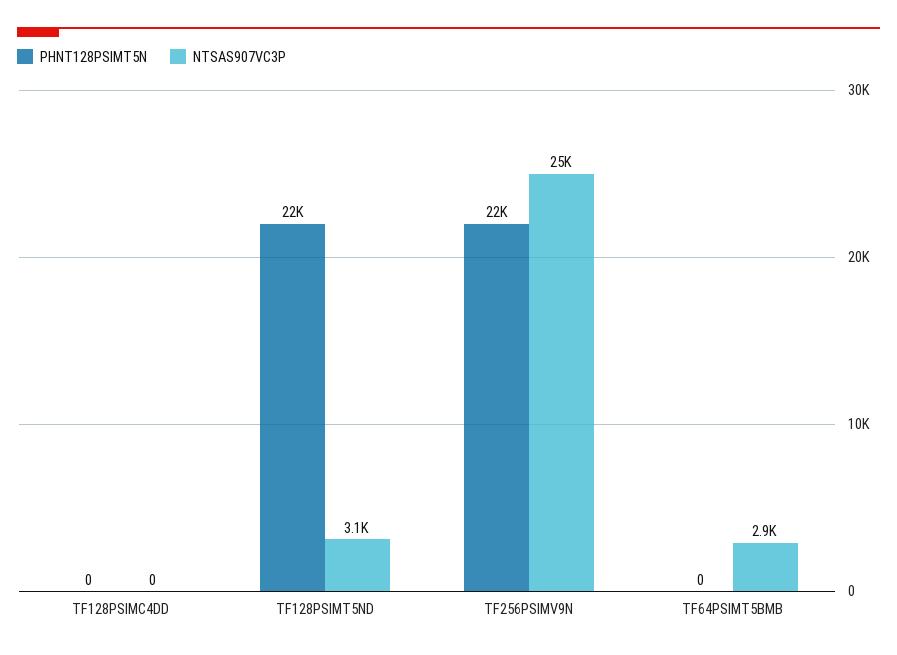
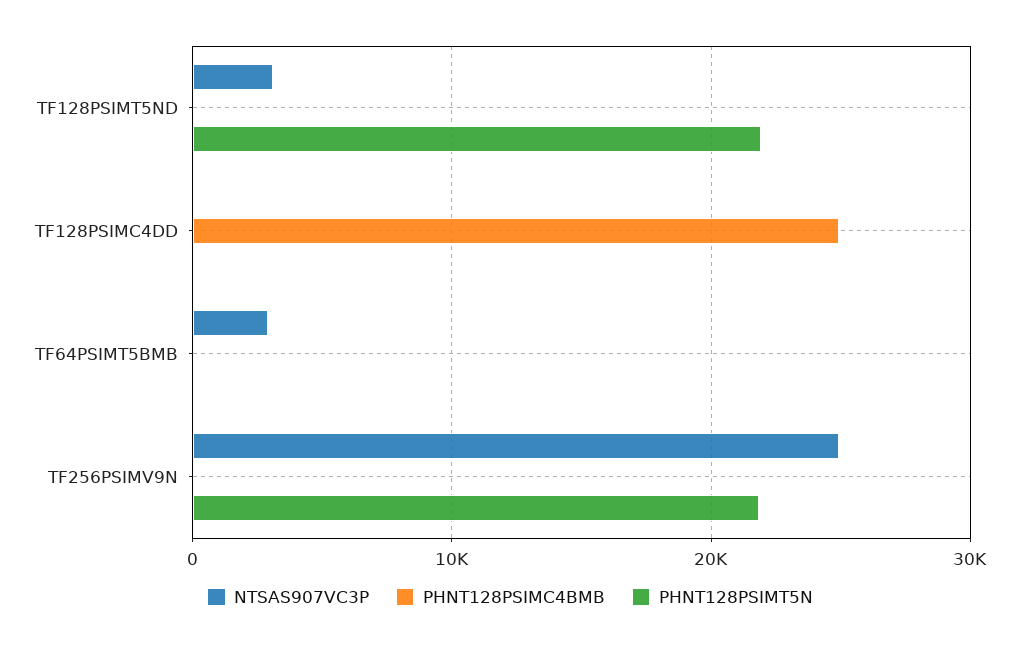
  {
    "PHNT128PSIMT5N": {
      "TF128PSIMC4DD": 0,
      "TF128PSIMT5ND": 22000,
      "TF256PSIMV9N": 22000,
      "TF64PSIMT5BMB": 0
    },
    "NTSAS907VC3P": {
      "TF128PSIMC4DD": 0,
      "TF128PSIMT5ND": 3100,
      "TF256PSIMV9N": 25000,
      "TF64PSIMT5BMB": 2900
-   }
+   },
+   "PHNT128PSIMC4BMB": {
+     "TF128PSIMT5ND": 0,
+     "TF128PSIMC4DD": 25000,
+     "TF64PSIMT5BMB": 0,
+     "TF256PSIMV9N": 0
+   }
  }

